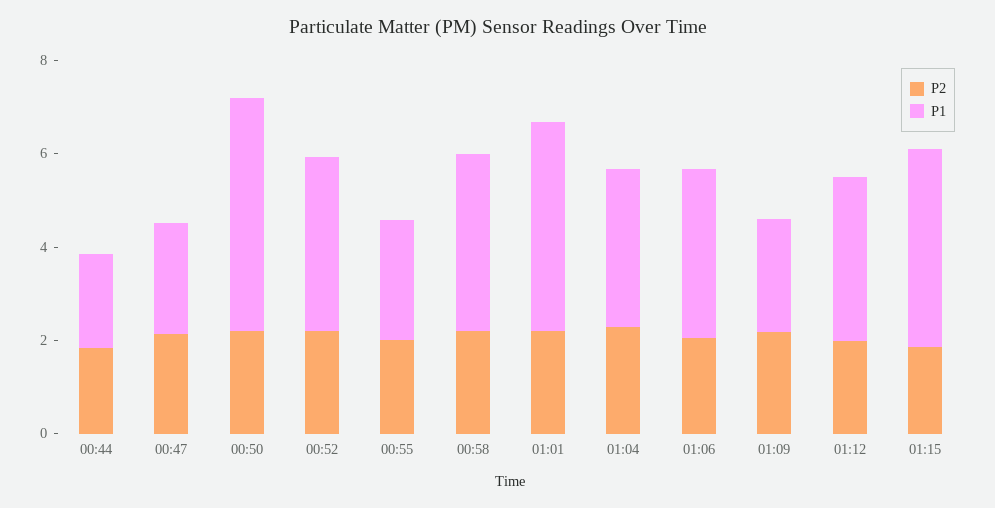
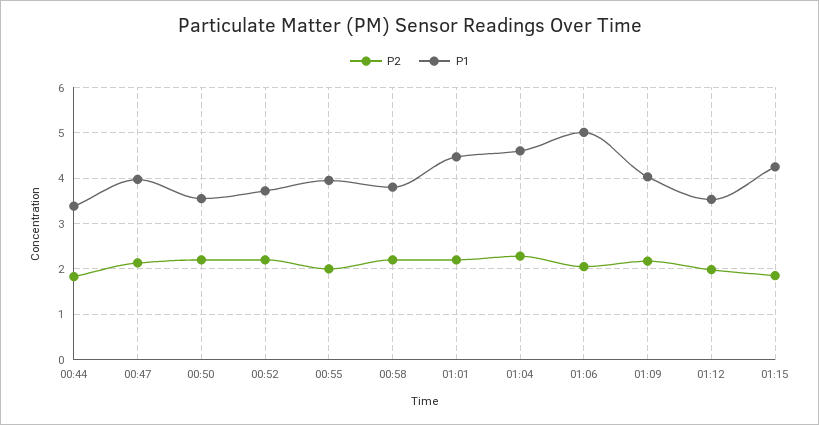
  {
    "P2": {
      "00:44": 1.8,
      "00:47": 2.2,
      "00:50": 2.2,
      "00:52": 2.2,
      "00:55": 2,
      "00:58": 2.2,
      "01:01": 2.2,
      "01:04": 2.2,
      "01:06": 2,
      "01:09": 2.2,
      "01:12": 2,
      "01:15": 1.8
    },
    "P1": {
-     "00:44": 2,
+     "00:44": 3.4,
-     "00:47": 2.5,
+     "00:47": 4,
-     "00:50": 5,
+     "00:50": 3.6,
      "00:52": 3.8,
-     "00:55": 2.5,
+     "00:55": 4,
      "00:58": 3.8,
      "01:01": 4.4,
-     "01:04": 3.5,
+     "01:04": 4.6,
-     "01:06": 3.5,
+     "01:06": 5,
-     "01:09": 2.5,
+     "01:09": 4,
      "01:12": 3.6,
      "01:15": 4.2
    }
  }

